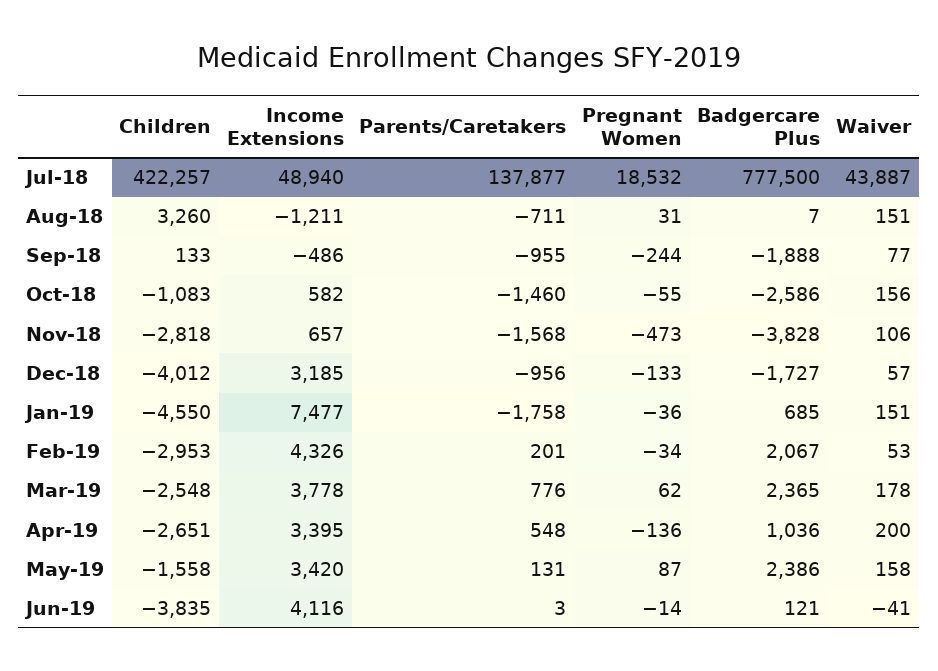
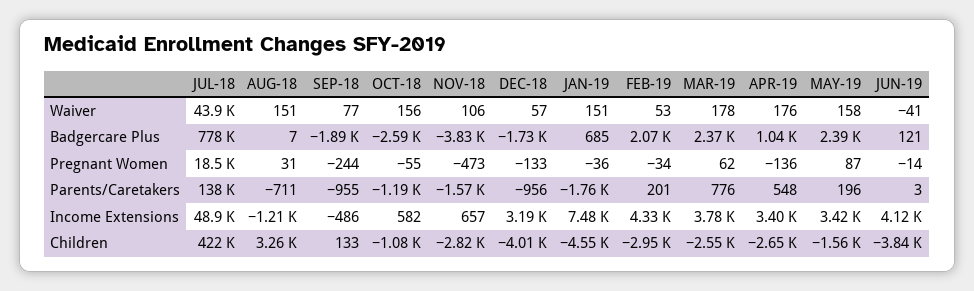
  {
    "Children": {
      "Jul-18": 422257,
      "Aug-18": 3260,
      "Sep-18": 133,
      "Oct-18": -1083,
      "Nov-18": -2818,
      "Dec-18": -4012,
      "Jan-19": -4550,
      "Feb-19": -2953,
      "Mar-19": -2548,
      "Apr-19": -2651,
      "May-19": -1558,
      "Jun-19": -3835
    },
    "Income Extensions": {
      "Jul-18": 48940,
      "Aug-18": -1211,
      "Sep-18": -486,
      "Oct-18": 582,
      "Nov-18": 657,
      "Dec-18": 3185,
      "Jan-19": 7477,
      "Feb-19": 4326,
      "Mar-19": 3778,
      "Apr-19": 3395,
      "May-19": 3420,
      "Jun-19": 4116
    },
    "Parents/Caretakers": {
      "Jul-18": 137877,
      "Aug-18": -711,
      "Sep-18": -955,
-     "Oct-18": -1460,
+     "Oct-18": -1190,
      "Nov-18": -1568,
      "Dec-18": -956,
      "Jan-19": -1758,
      "Feb-19": 201,
      "Mar-19": 776,
      "Apr-19": 548,
-     "May-19": 131,
+     "May-19": 196,
      "Jun-19": 3
    },
    "Pregnant Women": {
      "Jul-18": 18532,
      "Aug-18": 31,
      "Sep-18": -244,
      "Oct-18": -55,
      "Nov-18": -473,
      "Dec-18": -133,
      "Jan-19": -36,
      "Feb-19": -34,
      "Mar-19": 62,
      "Apr-19": -136,
      "May-19": 87,
      "Jun-19": -14
    },
    "Badgercare Plus": {
      "Jul-18": 777500,
      "Aug-18": 7,
      "Sep-18": -1888,
      "Oct-18": -2586,
      "Nov-18": -3828,
      "Dec-18": -1727,
      "Jan-19": 685,
      "Feb-19": 2067,
      "Mar-19": 2365,
      "Apr-19": 1036,
      "May-19": 2386,
      "Jun-19": 121
    },
    "Waiver": {
      "Jul-18": 43887,
      "Aug-18": 151,
      "Sep-18": 77,
      "Oct-18": 156,
      "Nov-18": 106,
      "Dec-18": 57,
      "Jan-19": 151,
      "Feb-19": 53,
      "Mar-19": 178,
-     "Apr-19": 200,
+     "Apr-19": 176,
      "May-19": 158,
      "Jun-19": -41
    }
  }

